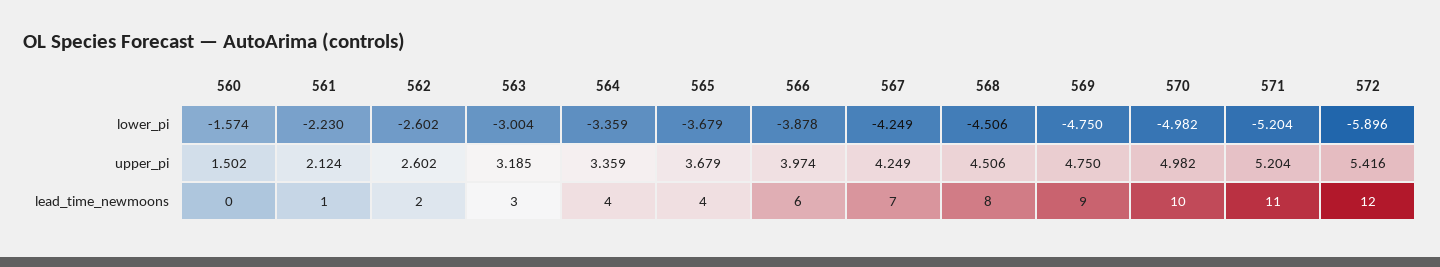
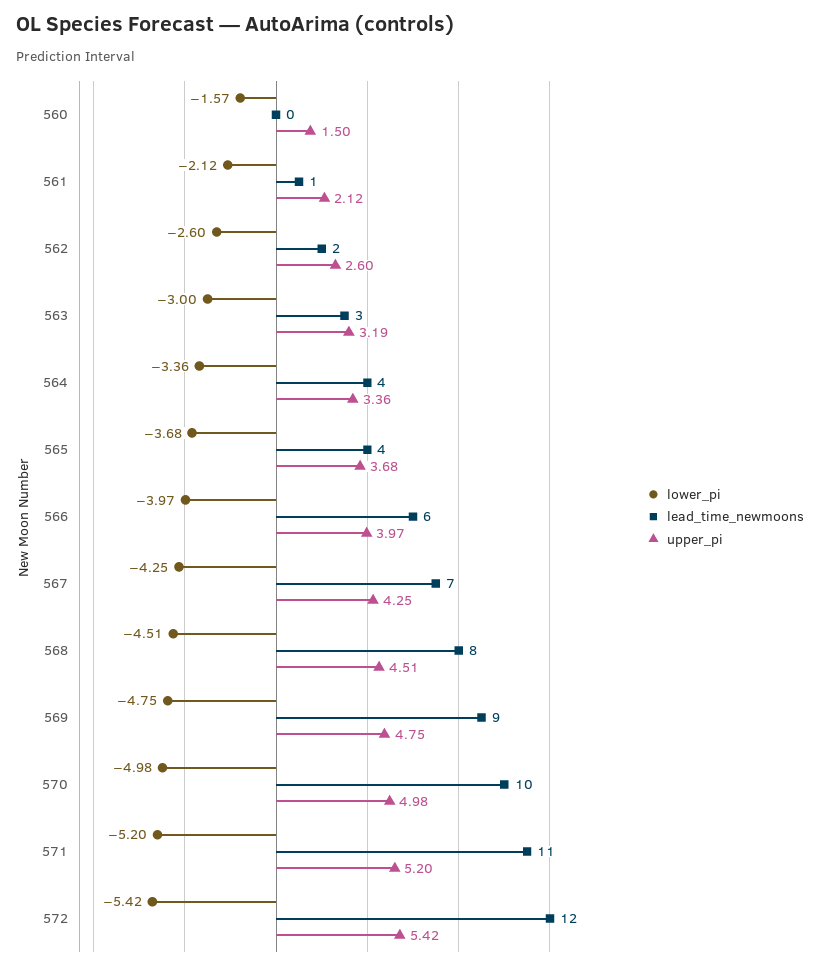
  {
    "lower_pi": {
      "560": -1.574,
-     "561": -2.23,
+     "561": -2.12,
      "562": -2.602,
      "563": -3.004,
      "564": -3.359,
      "565": -3.679,
-     "566": -3.878,
+     "566": -3.97,
      "567": -4.249,
      "568": -4.506,
      "569": -4.75,
      "570": -4.982,
      "571": -5.204,
-     "572": -5.896
+     "572": -5.42
    },
    "upper_pi": {
      "560": 1.502,
      "561": 2.124,
      "562": 2.602,
      "563": 3.185,
      "564": 3.359,
      "565": 3.679,
      "566": 3.974,
      "567": 4.249,
      "568": 4.506,
      "569": 4.75,
      "570": 4.982,
      "571": 5.204,
      "572": 5.416
    },
    "lead_time_newmoons": {
      "560": 0,
      "561": 1,
      "562": 2,
      "563": 3,
      "564": 4,
      "565": 4,
      "566": 6,
      "567": 7,
      "568": 8,
      "569": 9,
      "570": 10,
      "571": 11,
      "572": 12
    }
  }

